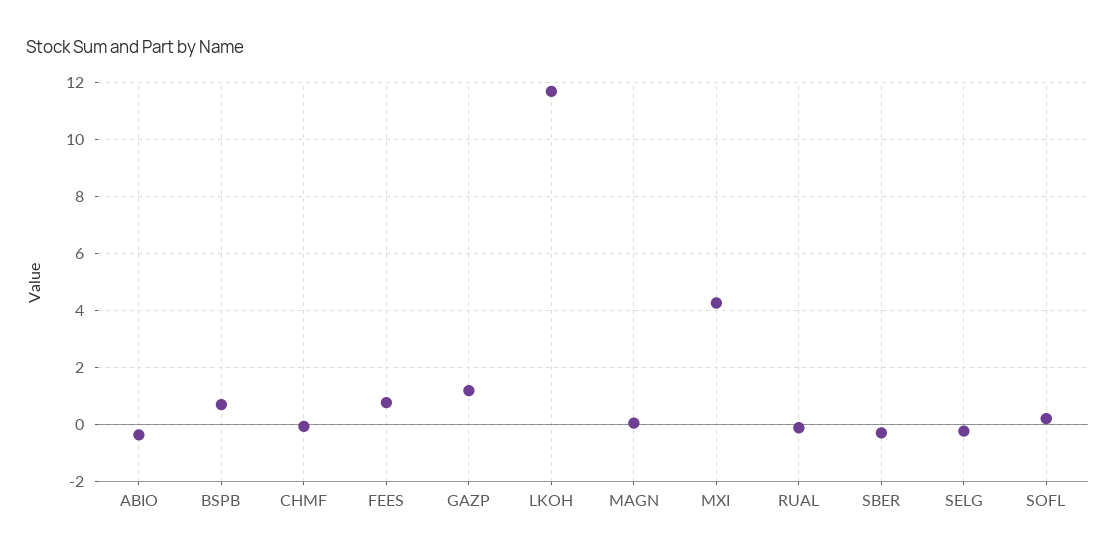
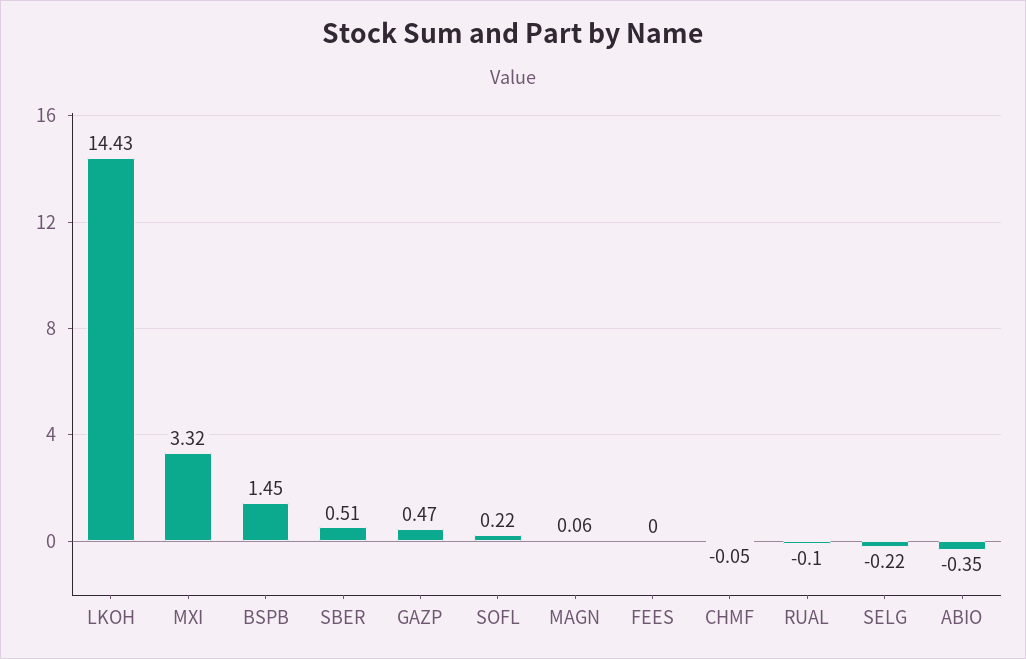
  {
    "ABIO": -0.35,
-   "BSPB": 0.75,
+   "BSPB": 1.45,
    "CHMF": -0.05,
-   "FEES": 0.75,
+   "FEES": 0,
-   "GAZP": 1.25,
+   "GAZP": 0.47,
-   "LKOH": 11.75,
+   "LKOH": 14.43,
    "MAGN": 0.06,
-   "MXI": 4.25,
+   "MXI": 3.32,
    "RUAL": -0.1,
-   "SBER": -0.25,
+   "SBER": 0.51,
    "SELG": -0.22,
    "SOFL": 0.22
  }

